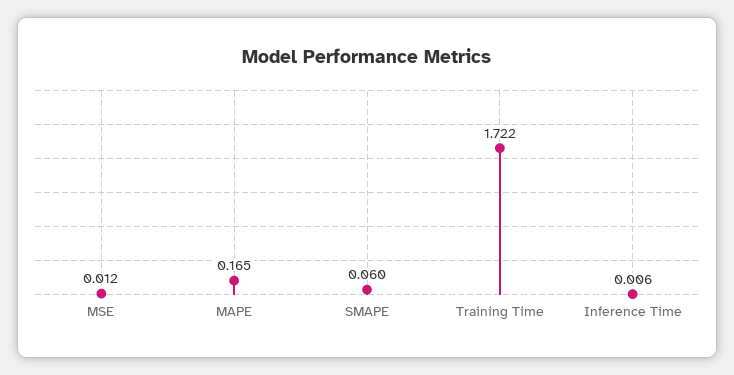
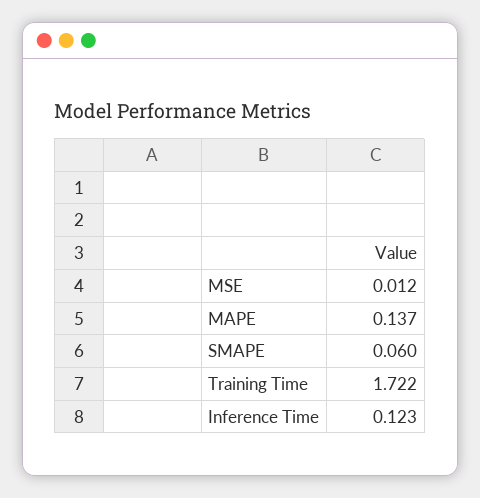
  {
    "MSE": 0.012,
-   "MAPE": 0.165,
+   "MAPE": 0.137,
    "SMAPE": 0.06,
    "Training Time": 1.722,
-   "Inference Time": 0.006
+   "Inference Time": 0.123
  }

